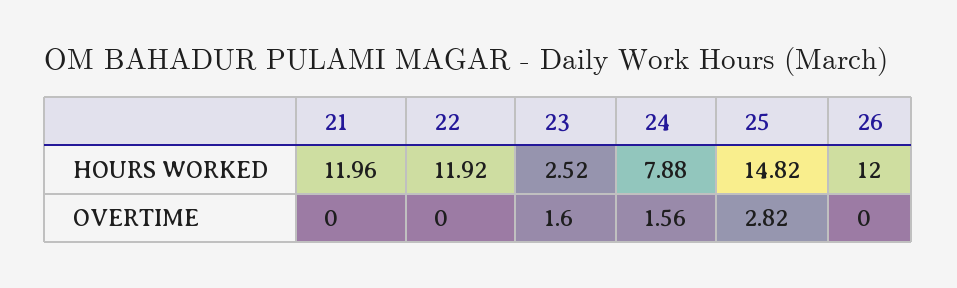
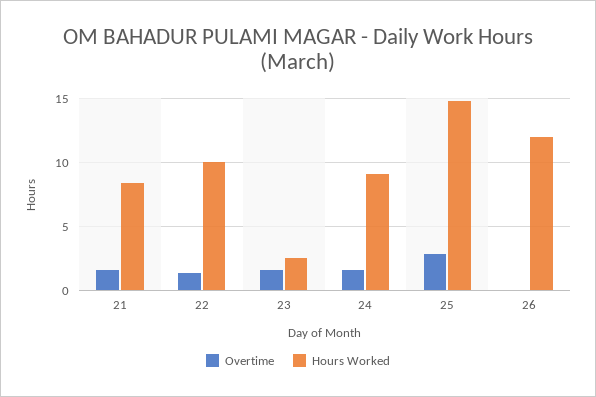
  {
    "HOURS WORKED": {
-     "21": 11.96,
+     "21": 8.5,
-     "22": 11.92,
+     "22": 10,
      "23": 2.52,
-     "24": 7.88,
+     "24": 9,
      "25": 14.82,
      "26": 12
    },
    "OVERTIME": {
-     "21": 0,
+     "21": 1.5,
-     "22": 0,
+     "22": 1.5,
      "23": 1.6,
      "24": 1.56,
      "25": 2.82,
      "26": 0
    }
  }

